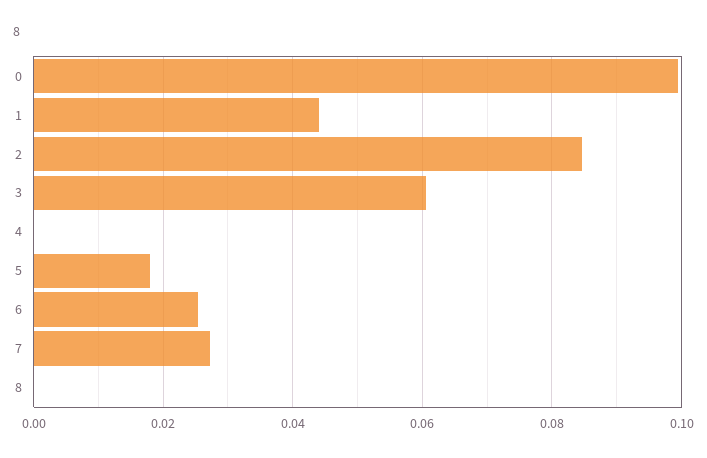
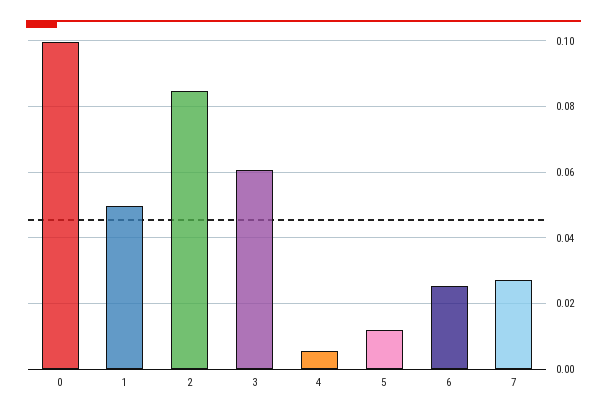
  {
    "0": 0.1,
-   "1": 0.044,
+   "1": 0.05,
    "2": 0.084,
    "3": 0.06,
-   "4": 0,
+   "4": 0.006,
-   "5": 0.018,
+   "5": 0.012,
    "6": 0.026,
-   "7": 0.028,
+   "7": 0.028
-   "8": 0
  }

